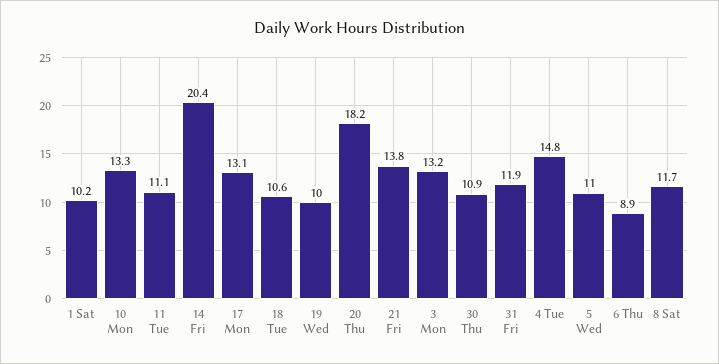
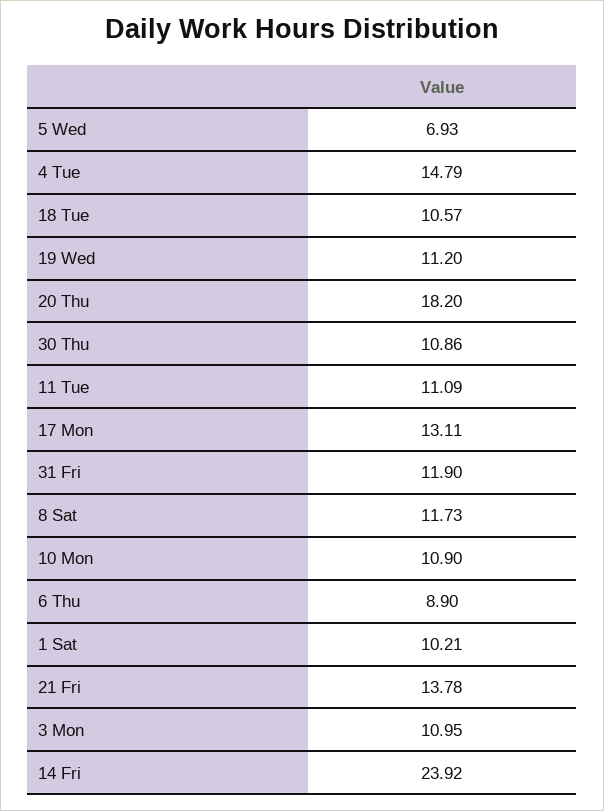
  {
    "1 Sat": 10.21,
-   "10 Mon": 13.3,
+   "10 Mon": 10.9,
    "11 Tue": 11.09,
-   "14 Fri": 20.4,
+   "14 Fri": 23.92,
    "17 Mon": 13.11,
    "18 Tue": 10.57,
-   "19 Wed": 10,
+   "19 Wed": 11.2,
    "20 Thu": 18.2,
    "21 Fri": 13.78,
-   "3 Mon": 13.2,
+   "3 Mon": 10.95,
    "30 Thu": 10.86,
    "31 Fri": 11.9,
    "4 Tue": 14.79,
-   "5 Wed": 11,
+   "5 Wed": 6.93,
    "6 Thu": 8.9,
    "8 Sat": 11.73
  }

